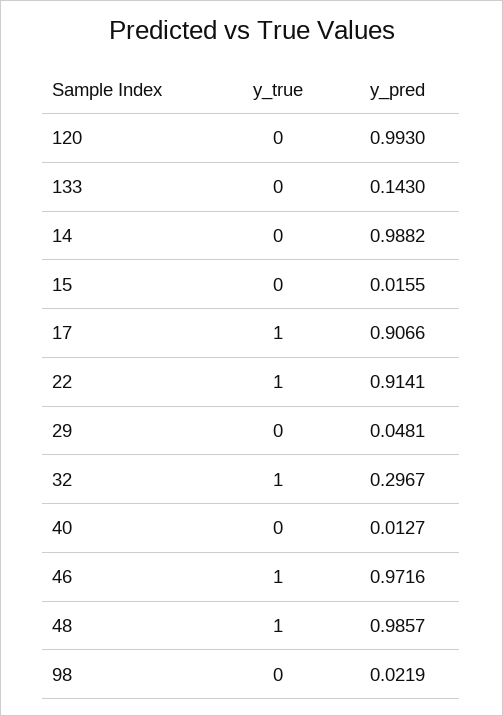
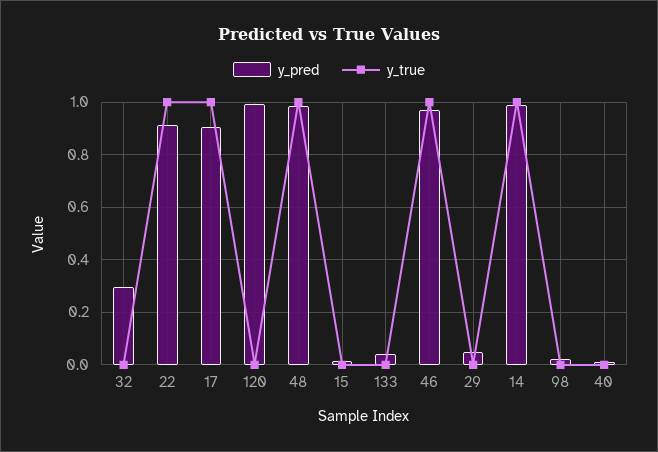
  {
    "y_true": {
      "120": 0,
      "133": 0,
-     "14": 0,
+     "14": 1,
      "15": 0,
      "17": 1,
      "22": 1,
      "29": 0,
-     "32": 1,
+     "32": 0,
      "40": 0,
      "46": 1,
      "48": 1,
      "98": 0
    },
    "y_pred": {
      "120": 0.993,
-     "133": 0.143,
+     "133": 0.05,
      "14": 0.9882,
      "15": 0.0155,
      "17": 0.9066,
      "22": 0.9141,
      "29": 0.0481,
      "32": 0.2967,
      "40": 0.0127,
      "46": 0.9716,
      "48": 0.9857,
      "98": 0.0219
    }
  }

